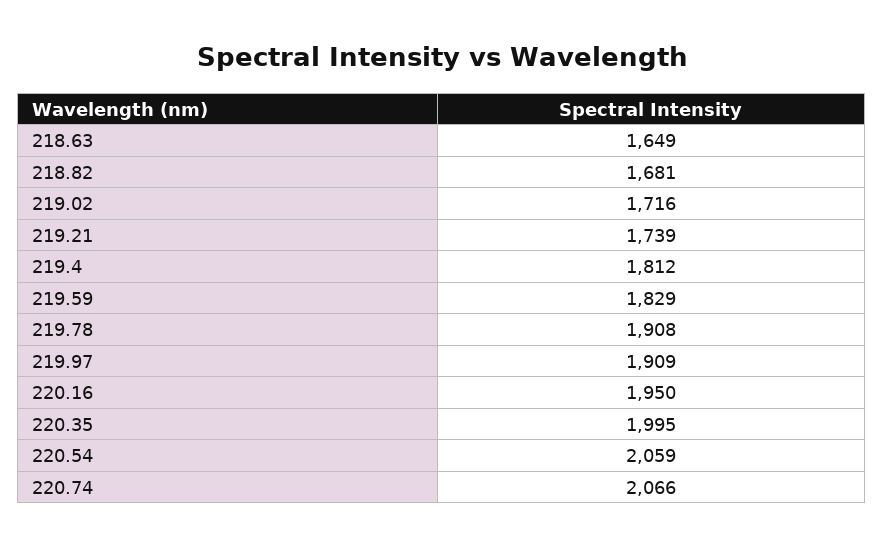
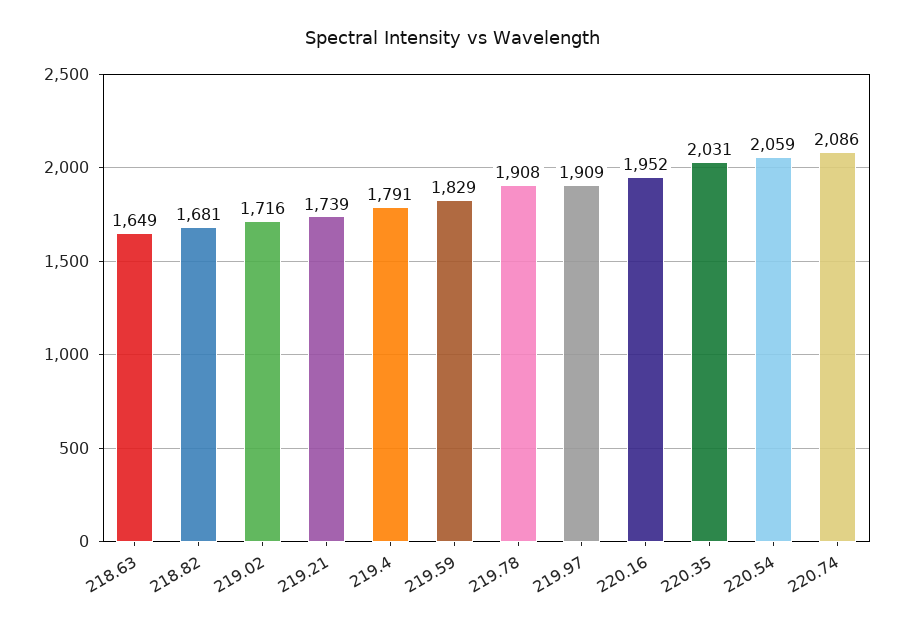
  {
    "218.63": 1649,
    "218.82": 1681,
    "219.02": 1716,
    "219.21": 1739,
-   "219.4": 1812,
+   "219.4": 1791,
    "219.59": 1829,
    "219.78": 1908,
    "219.97": 1909,
-   "220.16": 1950,
+   "220.16": 1952,
-   "220.35": 1995,
+   "220.35": 2031,
    "220.54": 2059,
-   "220.74": 2066
+   "220.74": 2086
  }

